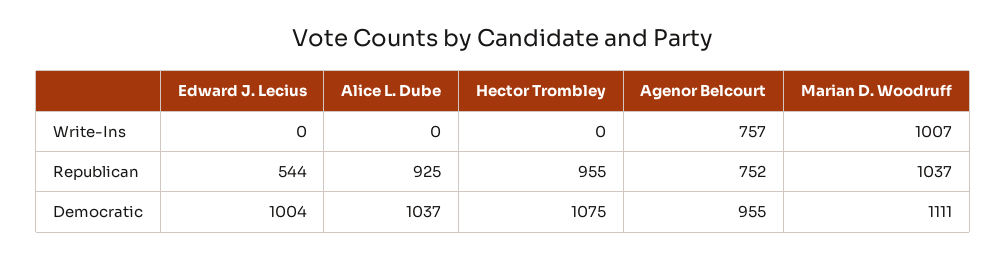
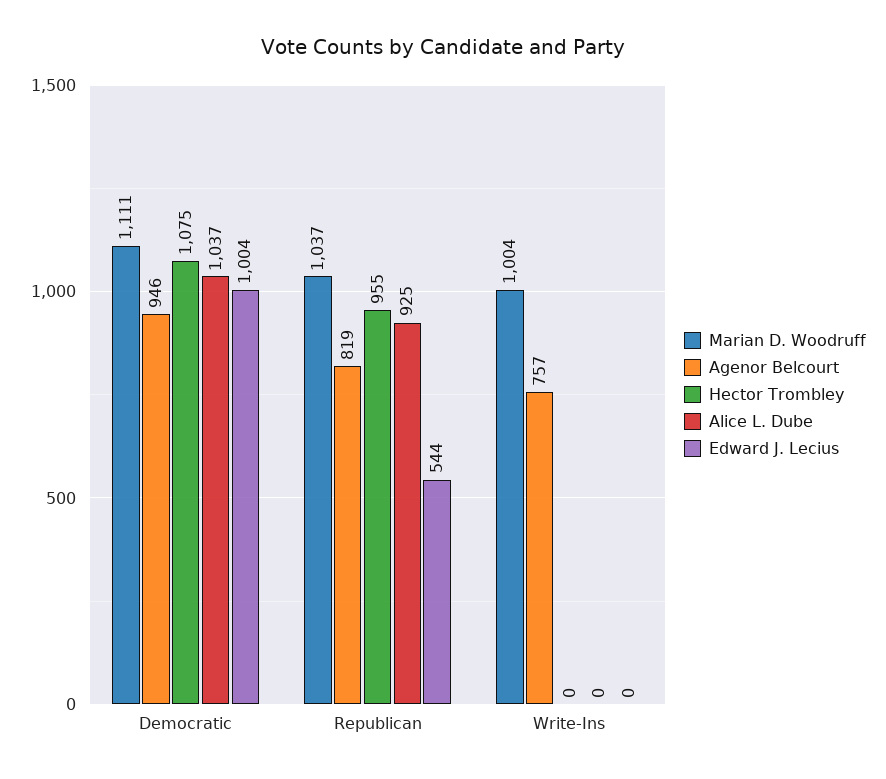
  {
    "Edward J. Lecius": {
      "Write-Ins": 0,
      "Republican": 544,
      "Democratic": 1004
    },
    "Alice L. Dube": {
      "Write-Ins": 0,
      "Republican": 925,
      "Democratic": 1037
    },
    "Hector Trombley": {
      "Write-Ins": 0,
      "Republican": 955,
      "Democratic": 1075
    },
    "Agenor Belcourt": {
      "Write-Ins": 757,
-     "Republican": 752,
+     "Republican": 819,
-     "Democratic": 955
+     "Democratic": 946
    },
    "Marian D. Woodruff": {
-     "Write-Ins": 1007,
+     "Write-Ins": 1004,
      "Republican": 1037,
      "Democratic": 1111
    }
  }

